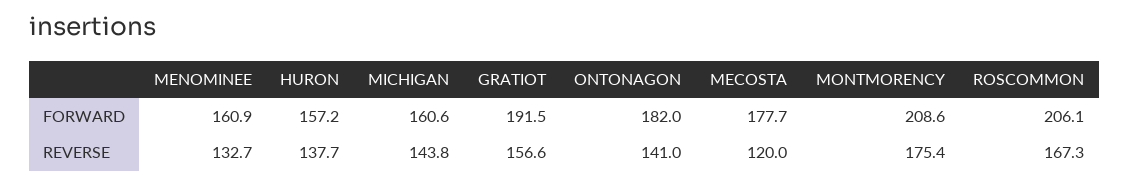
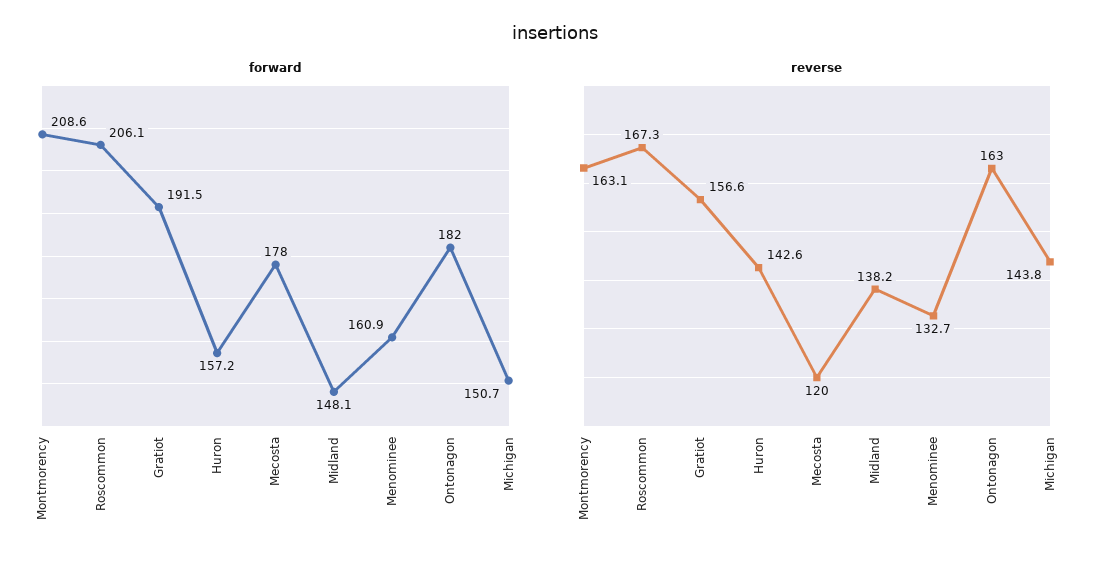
  {
    "FORWARD": {
      "MENOMINEE": 160.9,
      "HURON": 157.2,
-     "MICHIGAN": 160.6,
+     "MICHIGAN": 150.7,
      "GRATIOT": 191.5,
      "ONTONAGON": 182,
-     "MECOSTA": 177.7,
+     "MECOSTA": 178,
      "MONTMORENCY": 208.6,
-     "ROSCOMMON": 206.1
+     "ROSCOMMON": 206.1,
+     "Midland": 148.1
    },
    "REVERSE": {
      "MENOMINEE": 132.7,
-     "HURON": 137.7,
+     "HURON": 142.6,
      "MICHIGAN": 143.8,
      "GRATIOT": 156.6,
-     "ONTONAGON": 141,
+     "ONTONAGON": 163,
      "MECOSTA": 120,
-     "MONTMORENCY": 175.4,
+     "MONTMORENCY": 163.1,
-     "ROSCOMMON": 167.3
+     "ROSCOMMON": 167.3,
+     "Midland": 138.2
    }
  }

